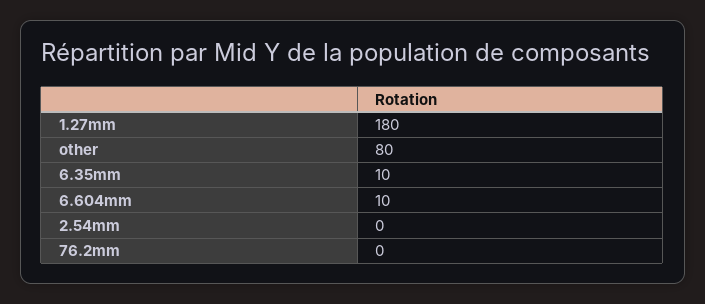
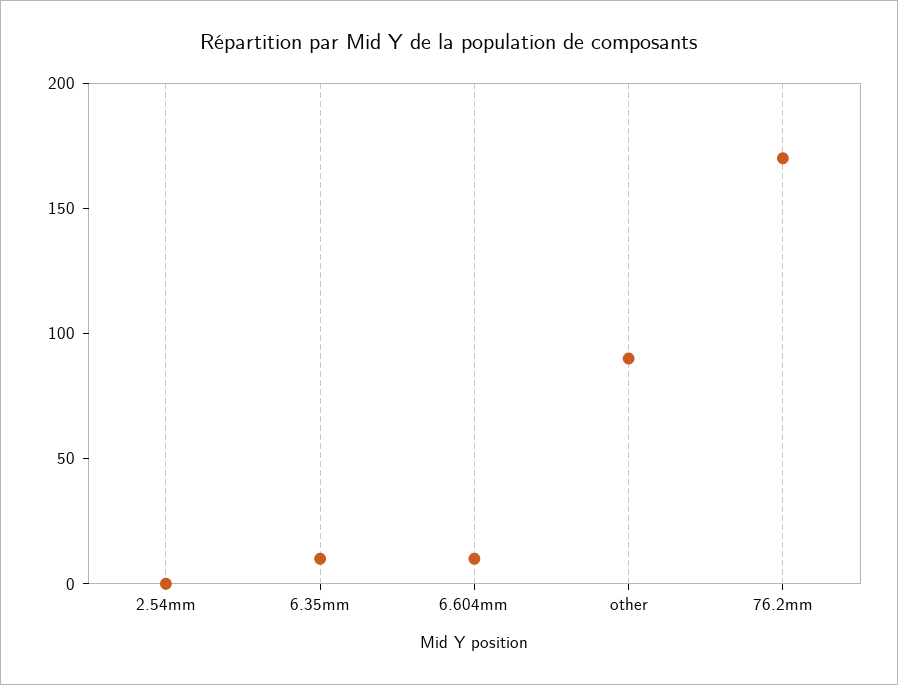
  {
-   "1.27mm": 180,
-   "other": 80,
+   "other": 90,
    "6.35mm": 10,
    "6.604mm": 10,
    "2.54mm": 0,
-   "76.2mm": 0
+   "76.2mm": 170
  }

